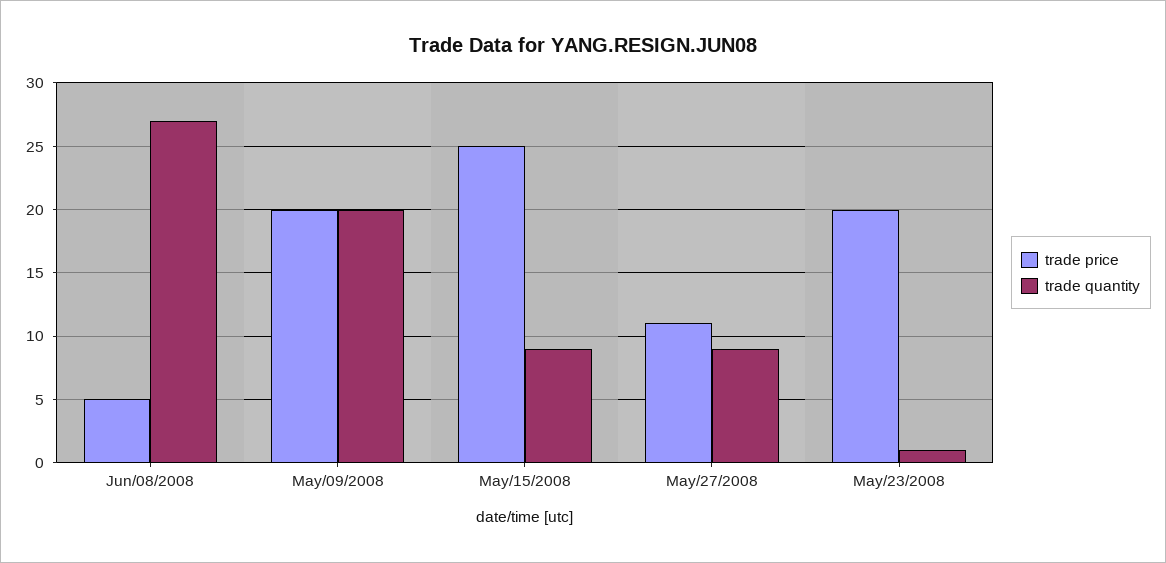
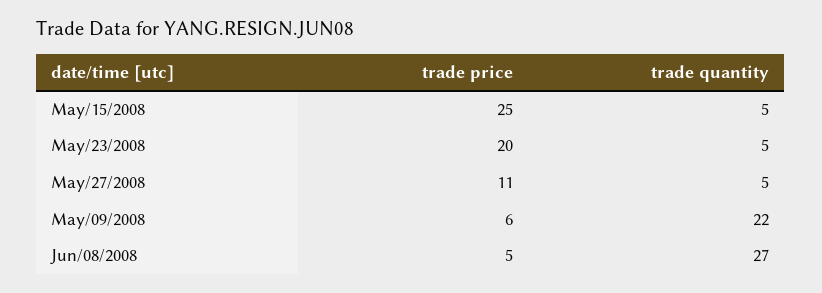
  {
    "trade price": {
      "Jun/08/2008": 5,
-     "May/09/2008": 20,
+     "May/09/2008": 6,
      "May/15/2008": 25,
      "May/27/2008": 11,
      "May/23/2008": 20
    },
    "trade quantity": {
      "Jun/08/2008": 27,
-     "May/09/2008": 20,
+     "May/09/2008": 22,
-     "May/15/2008": 9,
+     "May/15/2008": 5,
-     "May/27/2008": 9,
+     "May/27/2008": 5,
-     "May/23/2008": 1
+     "May/23/2008": 5
    }
  }

